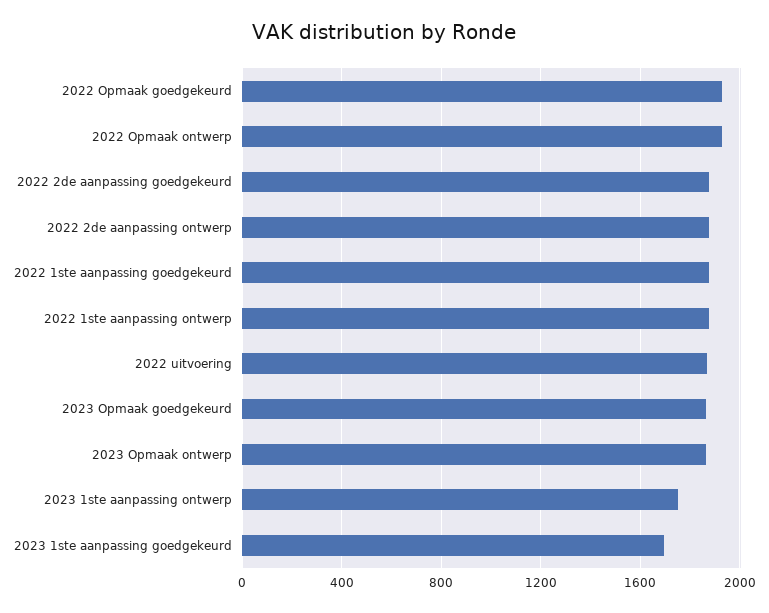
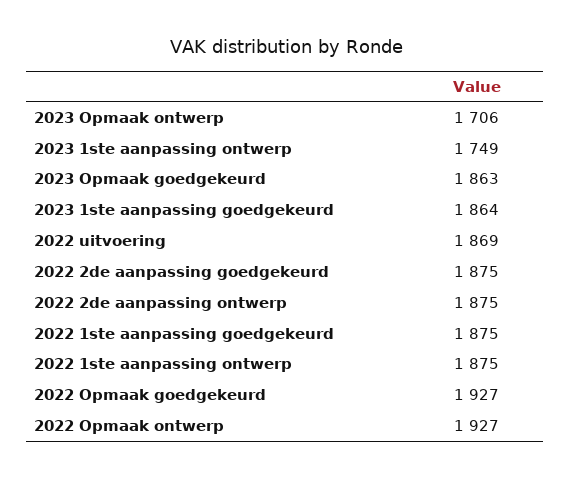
  {
    "2022 Opmaak goedgekeurd": 1927,
    "2022 Opmaak ontwerp": 1927,
    "2022 2de aanpassing goedgekeurd": 1875,
    "2022 2de aanpassing ontwerp": 1875,
    "2022 1ste aanpassing goedgekeurd": 1875,
    "2022 1ste aanpassing ontwerp": 1875,
    "2022 uitvoering": 1869,
    "2023 Opmaak goedgekeurd": 1863,
-   "2023 Opmaak ontwerp": 1850,
+   "2023 Opmaak ontwerp": 1706,
    "2023 1ste aanpassing ontwerp": 1749,
-   "2023 1ste aanpassing goedgekeurd": 1700
+   "2023 1ste aanpassing goedgekeurd": 1864
  }

